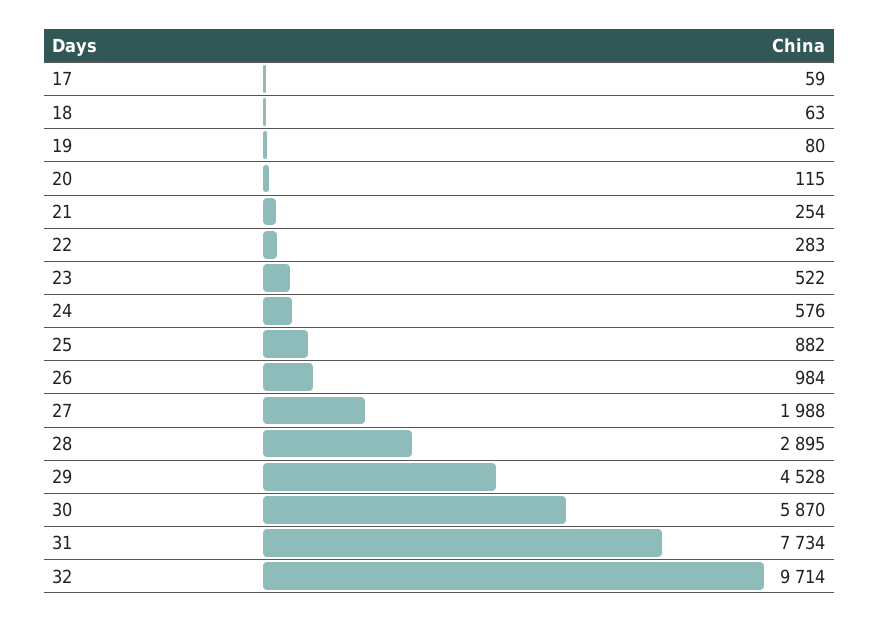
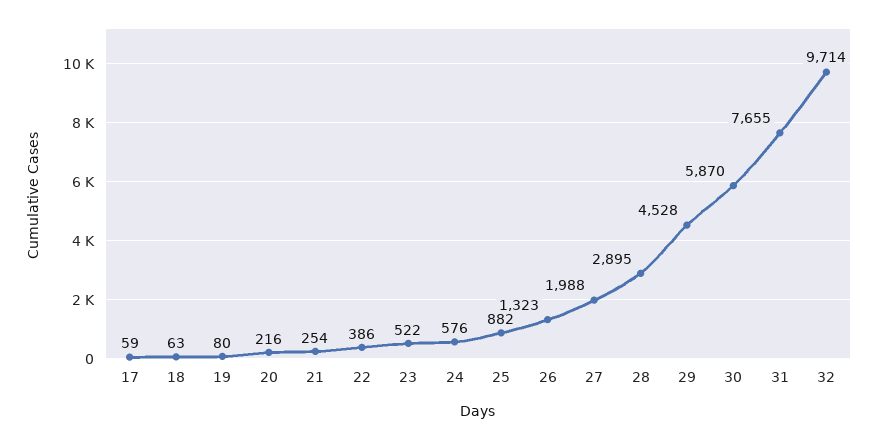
  {
    "17": 59,
    "18": 63,
    "19": 80,
-   "20": 115,
+   "20": 216,
    "21": 254,
-   "22": 283,
+   "22": 386,
    "23": 522,
    "24": 576,
    "25": 882,
-   "26": 984,
+   "26": 1323,
    "27": 1988,
    "28": 2895,
    "29": 4528,
    "30": 5870,
-   "31": 7734,
+   "31": 7655,
    "32": 9714
  }

